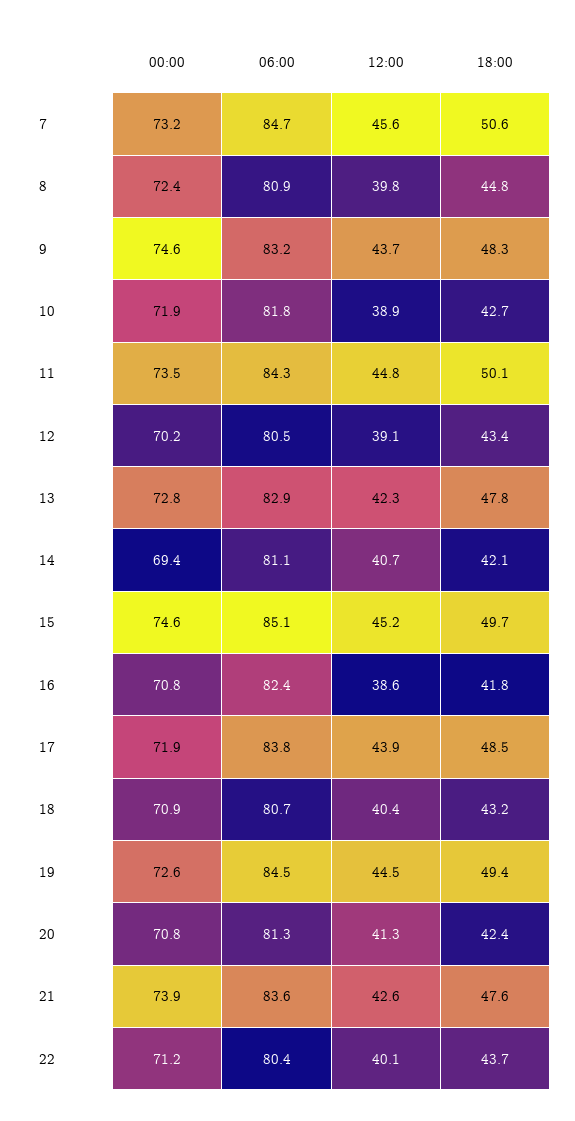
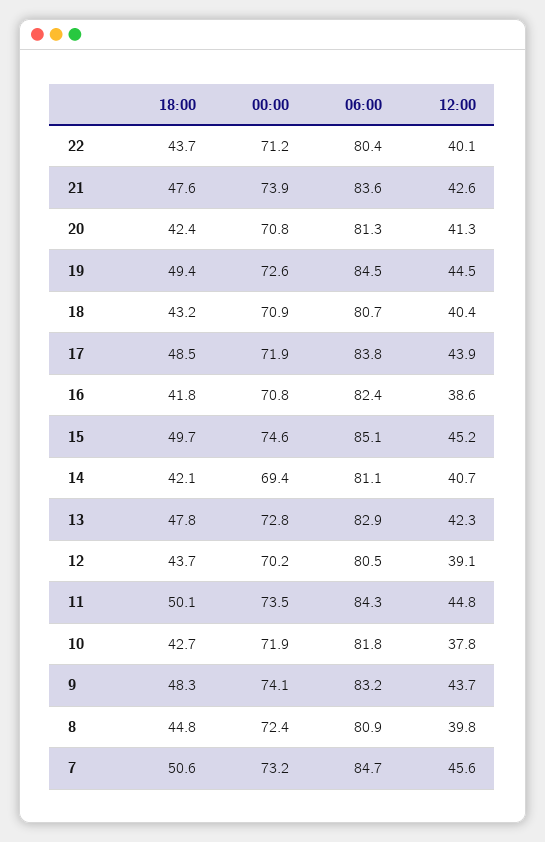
  {
    "00:00": {
      "7": 73.2,
      "8": 72.4,
-     "9": 74.6,
+     "9": 74.1,
      "10": 71.9,
      "11": 73.5,
      "12": 70.2,
      "13": 72.8,
      "14": 69.4,
      "15": 74.6,
      "16": 70.8,
      "17": 71.9,
      "18": 70.9,
      "19": 72.6,
      "20": 70.8,
      "21": 73.9,
      "22": 71.2
    },
    "06:00": {
      "7": 84.7,
      "8": 80.9,
      "9": 83.2,
      "10": 81.8,
      "11": 84.3,
      "12": 80.5,
      "13": 82.9,
      "14": 81.1,
      "15": 85.1,
      "16": 82.4,
      "17": 83.8,
      "18": 80.7,
      "19": 84.5,
      "20": 81.3,
      "21": 83.6,
      "22": 80.4
    },
    "12:00": {
      "7": 45.6,
      "8": 39.8,
      "9": 43.7,
-     "10": 38.9,
+     "10": 37.8,
      "11": 44.8,
      "12": 39.1,
      "13": 42.3,
      "14": 40.7,
      "15": 45.2,
      "16": 38.6,
      "17": 43.9,
      "18": 40.4,
      "19": 44.5,
      "20": 41.3,
      "21": 42.6,
      "22": 40.1
    },
    "18:00": {
      "7": 50.6,
      "8": 44.8,
      "9": 48.3,
      "10": 42.7,
      "11": 50.1,
-     "12": 43.4,
+     "12": 43.7,
      "13": 47.8,
      "14": 42.1,
      "15": 49.7,
      "16": 41.8,
      "17": 48.5,
      "18": 43.2,
      "19": 49.4,
      "20": 42.4,
      "21": 47.6,
      "22": 43.7
    }
  }

